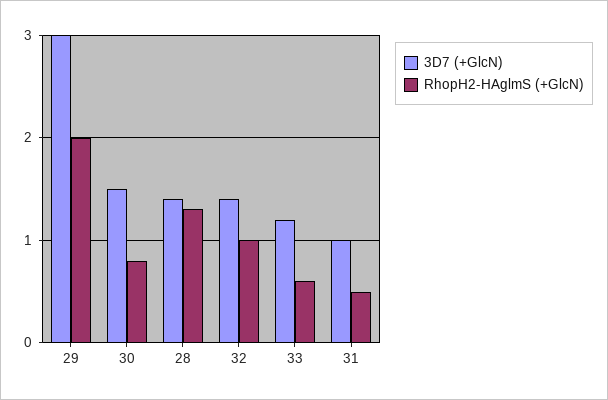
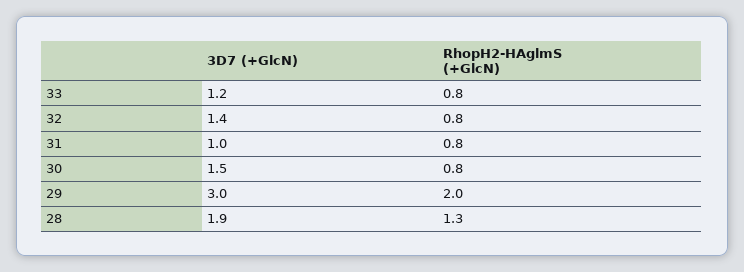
  {
    "3D7 (+GlcN)": {
      "29": 3,
      "30": 1.5,
-     "28": 1.4,
+     "28": 1.9,
      "32": 1.4,
      "33": 1.2,
      "31": 1
    },
    "RhopH2-HAglmS (+GlcN)": {
      "29": 2,
      "30": 0.8,
      "28": 1.3,
-     "32": 1,
+     "32": 0.8,
-     "33": 0.6,
+     "33": 0.8,
-     "31": 0.5
+     "31": 0.8
    }
  }

